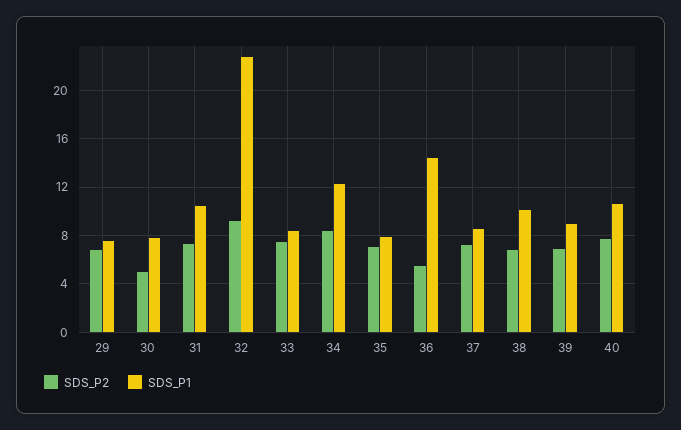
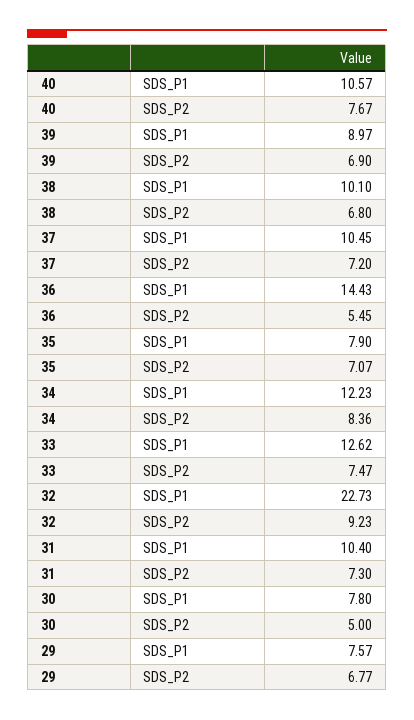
  {
    "SDS_P2": {
      "29": 6.77,
      "30": 5,
      "31": 7.3,
      "32": 9.23,
      "33": 7.47,
      "34": 8.36,
      "35": 7.07,
      "36": 5.45,
      "37": 7.2,
      "38": 6.8,
      "39": 6.9,
      "40": 7.67
    },
    "SDS_P1": {
      "29": 7.57,
      "30": 7.8,
      "31": 10.4,
      "32": 22.73,
-     "33": 8.5,
+     "33": 12.62,
      "34": 12.23,
      "35": 7.9,
      "36": 14.43,
-     "37": 8.5,
+     "37": 10.45,
      "38": 10.1,
      "39": 8.97,
      "40": 10.57
    }
  }

